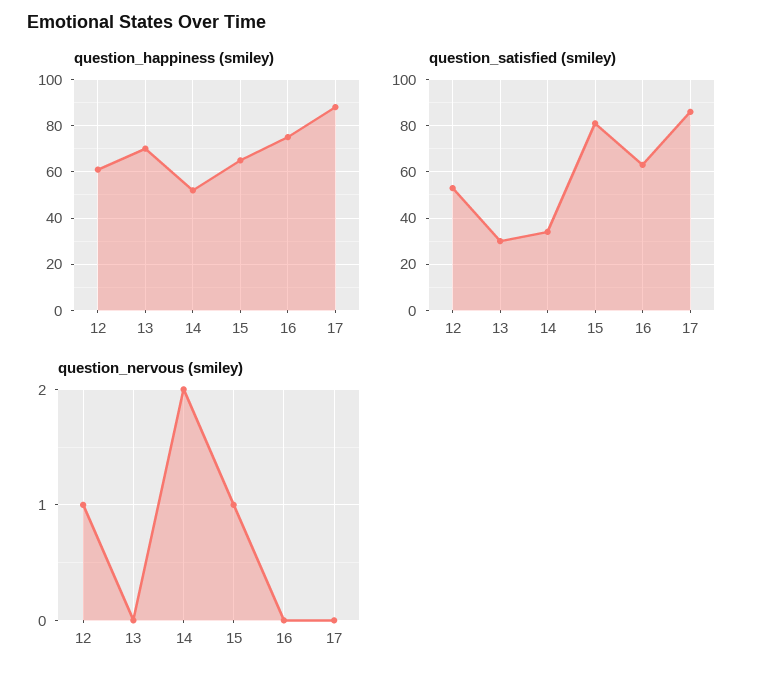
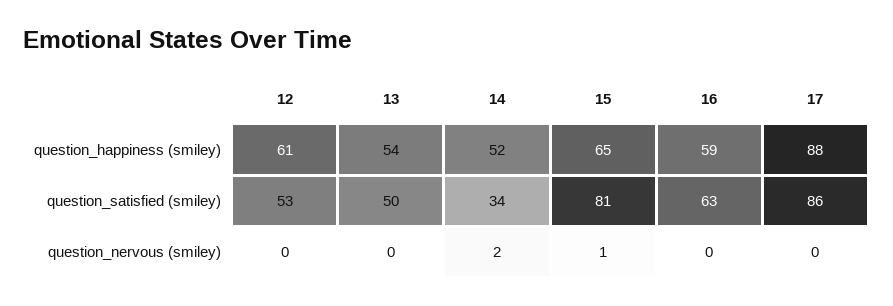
  {
    "question_happiness (smiley)": {
      "12": 61,
-     "13": 70,
+     "13": 54,
      "14": 52,
      "15": 65,
-     "16": 75,
+     "16": 59,
      "17": 88
    },
    "question_satisfied (smiley)": {
      "12": 53,
-     "13": 30,
+     "13": 50,
      "14": 34,
      "15": 81,
      "16": 63,
      "17": 86
    },
    "question_nervous (smiley)": {
-     "12": 1,
+     "12": 0,
      "13": 0,
      "14": 2,
      "15": 1,
      "16": 0,
      "17": 0
    }
  }

